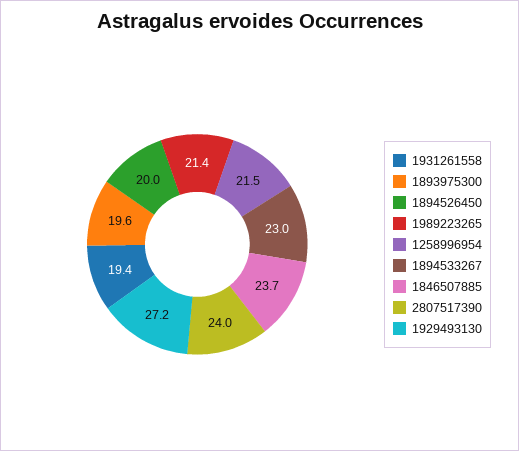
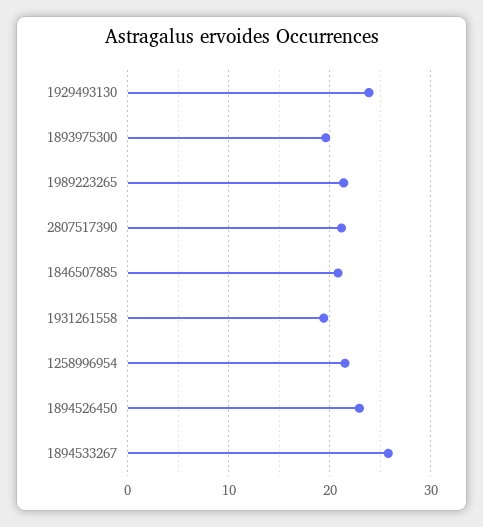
  {
    "1931261558": 19.4,
    "1893975300": 19.6,
-   "1894526450": 20,
+   "1894526450": 23,
    "1989223265": 21.4,
    "1258996954": 21.5,
-   "1894533267": 23,
+   "1894533267": 26,
-   "1846507885": 23.7,
+   "1846507885": 21,
-   "2807517390": 24,
+   "2807517390": 21,
-   "1929493130": 27.2
+   "1929493130": 24
  }

